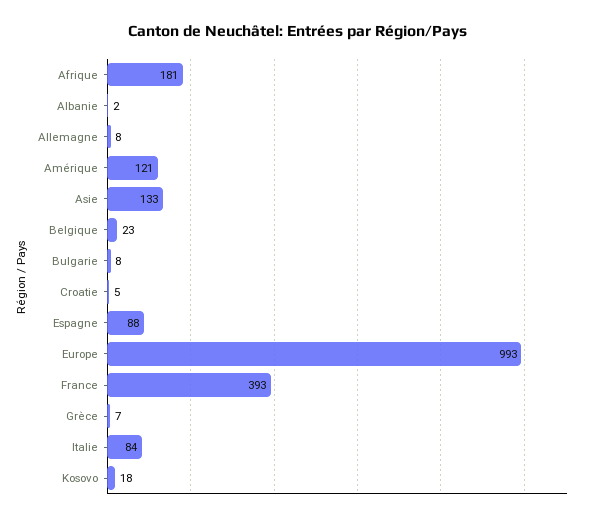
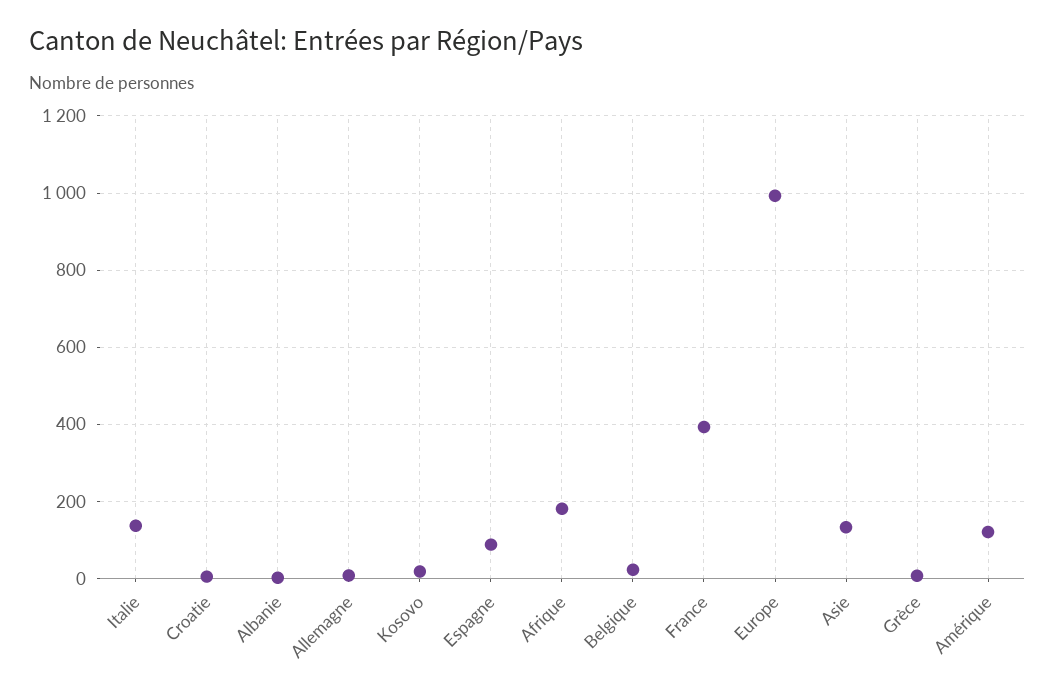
  {
    "Afrique": 181,
    "Albanie": 2,
    "Allemagne": 8,
    "Amérique": 121,
    "Asie": 133,
    "Belgique": 23,
-   "Bulgarie": 8,
    "Croatie": 5,
    "Espagne": 88,
    "Europe": 993,
    "France": 393,
    "Grèce": 7,
-   "Italie": 84,
+   "Italie": 140,
    "Kosovo": 18
  }

